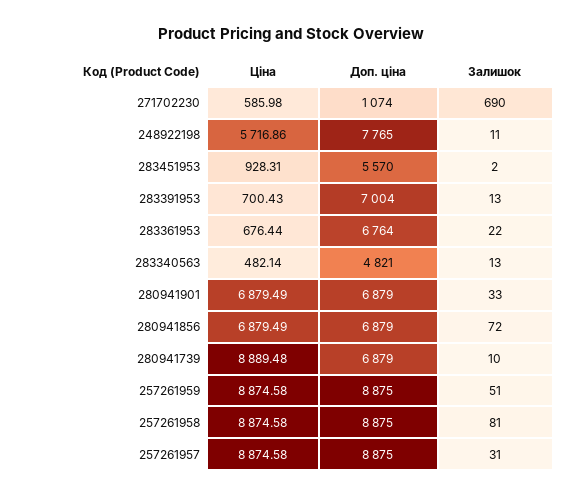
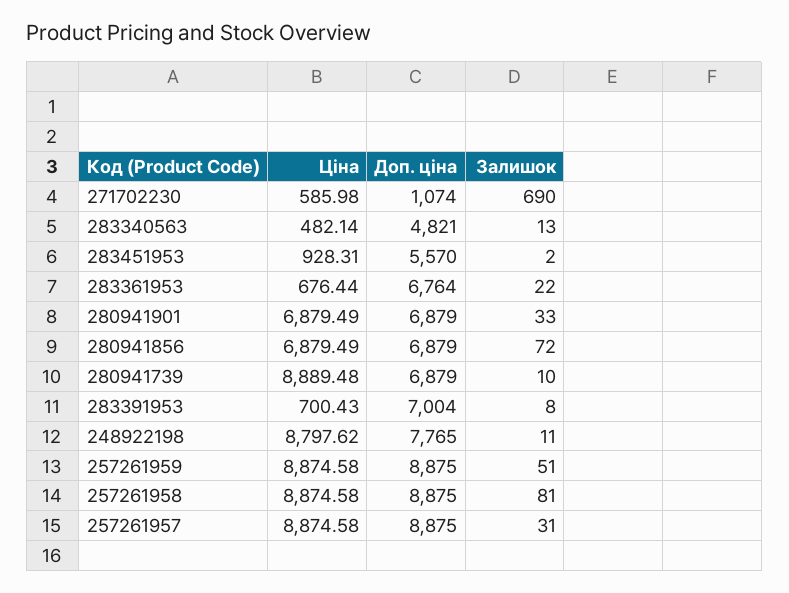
  {
    "Ціна": {
      "271702230": 585.98,
-     "248922198": 5716.86,
+     "248922198": 8797.62,
      "283451953": 928.31,
      "283391953": 700.43,
      "283361953": 676.44,
      "283340563": 482.14,
      "280941901": 6879.49,
      "280941856": 6879.49,
      "280941739": 8889.48,
      "257261959": 8874.58,
      "257261958": 8874.58,
      "257261957": 8874.58
    },
    "Доп. ціна": {
      "271702230": 1074,
      "248922198": 7765,
      "283451953": 5570,
      "283391953": 7004,
      "283361953": 6764,
      "283340563": 4821,
      "280941901": 6879,
      "280941856": 6879,
      "280941739": 6879,
      "257261959": 8875,
      "257261958": 8875,
      "257261957": 8875
    },
    "Залишок": {
      "271702230": 690,
      "248922198": 11,
      "283451953": 2,
-     "283391953": 13,
+     "283391953": 8,
      "283361953": 22,
      "283340563": 13,
      "280941901": 33,
      "280941856": 72,
      "280941739": 10,
      "257261959": 51,
      "257261958": 81,
      "257261957": 31
    }
  }

